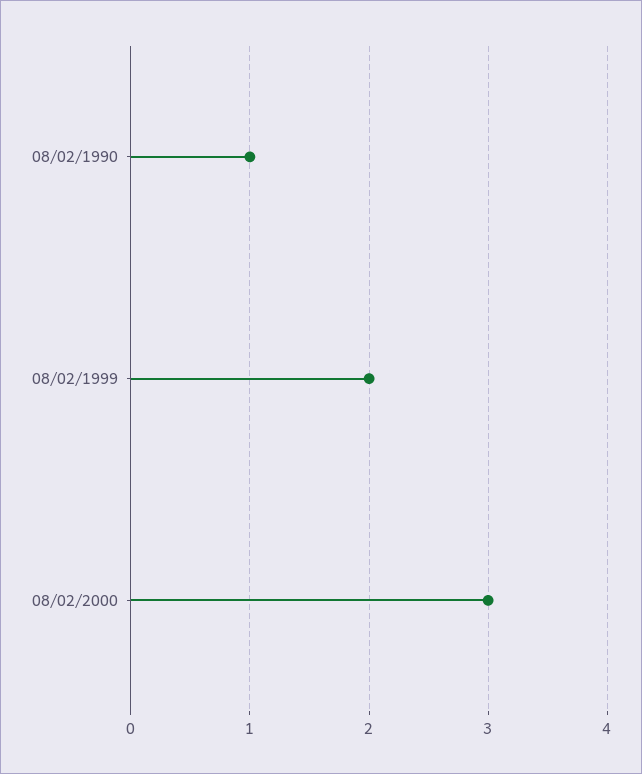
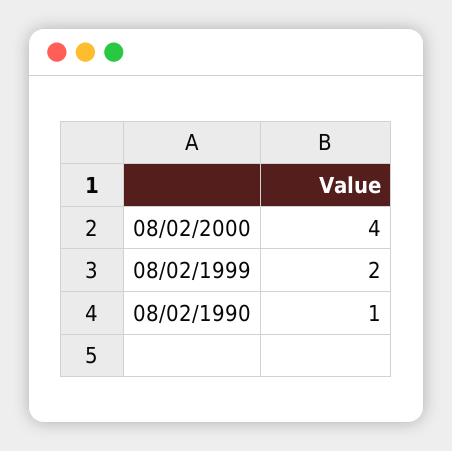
  {
    "08/02/1990": 1,
    "08/02/1999": 2,
-   "08/02/2000": 3
+   "08/02/2000": 4
  }

